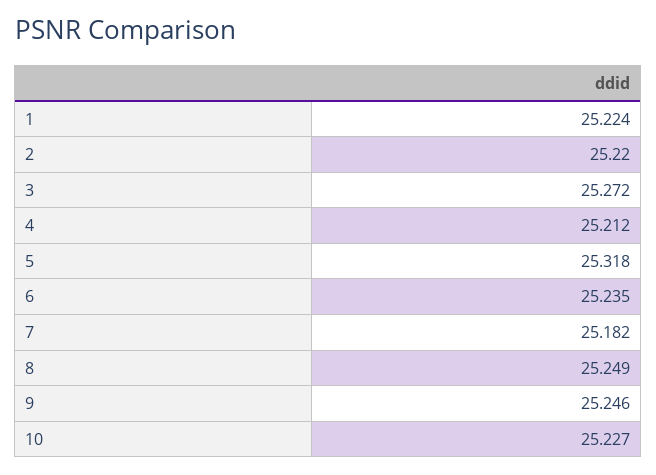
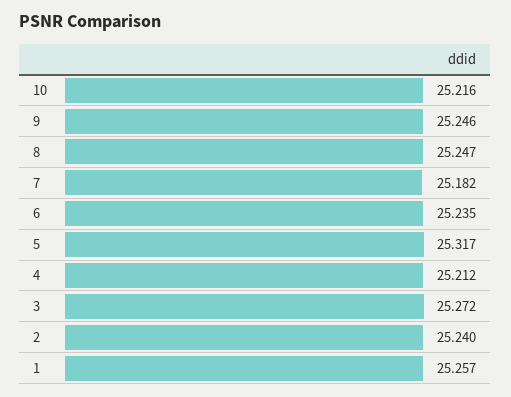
  {
-   "1": 25.224,
+   "1": 25.257,
-   "2": 25.22,
+   "2": 25.24,
    "3": 25.272,
    "4": 25.212,
-   "5": 25.318,
+   "5": 25.317,
    "6": 25.235,
    "7": 25.182,
-   "8": 25.249,
+   "8": 25.247,
    "9": 25.246,
-   "10": 25.227
+   "10": 25.216
  }

